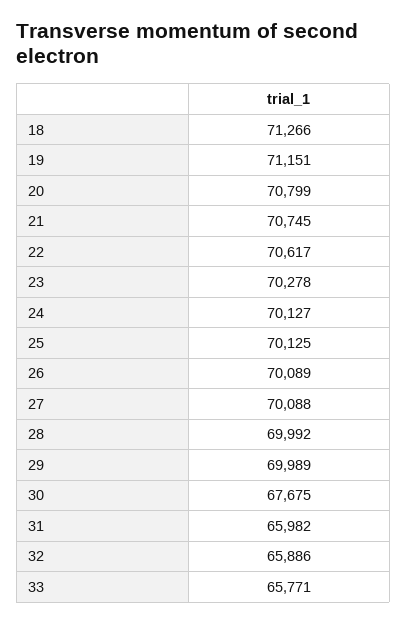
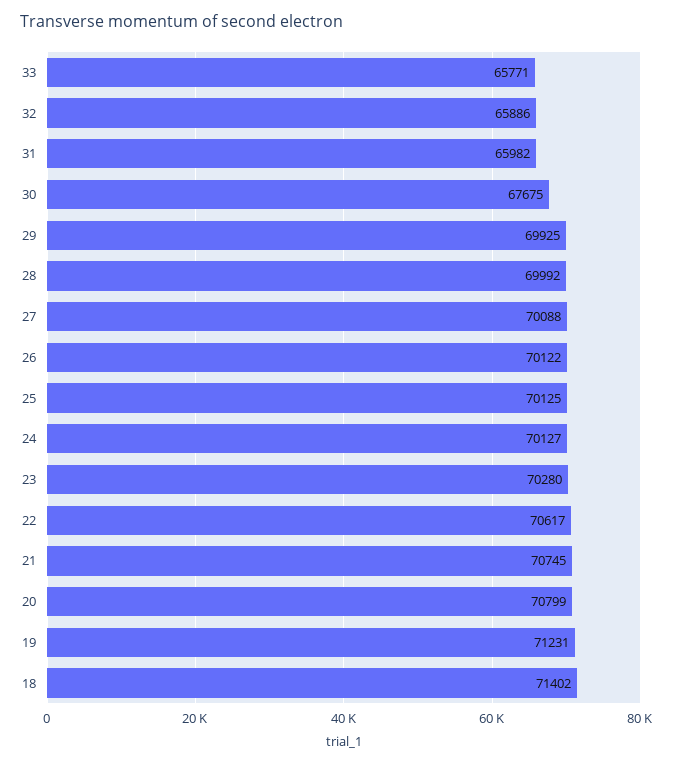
  {
-   "18": 71266,
+   "18": 71402,
-   "19": 71151,
+   "19": 71231,
    "20": 70799,
    "21": 70745,
    "22": 70617,
-   "23": 70278,
+   "23": 70280,
    "24": 70127,
    "25": 70125,
-   "26": 70089,
+   "26": 70122,
    "27": 70088,
    "28": 69992,
-   "29": 69989,
+   "29": 69925,
    "30": 67675,
    "31": 65982,
    "32": 65886,
    "33": 65771
  }

